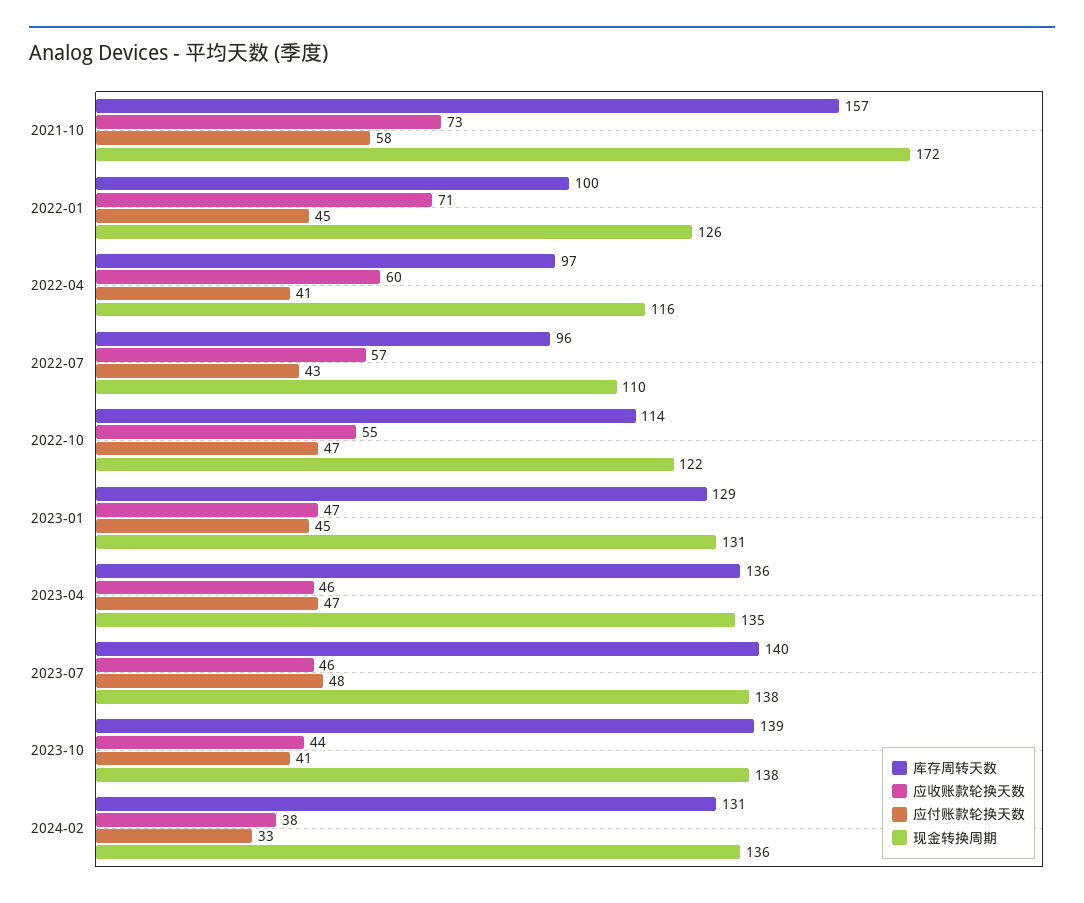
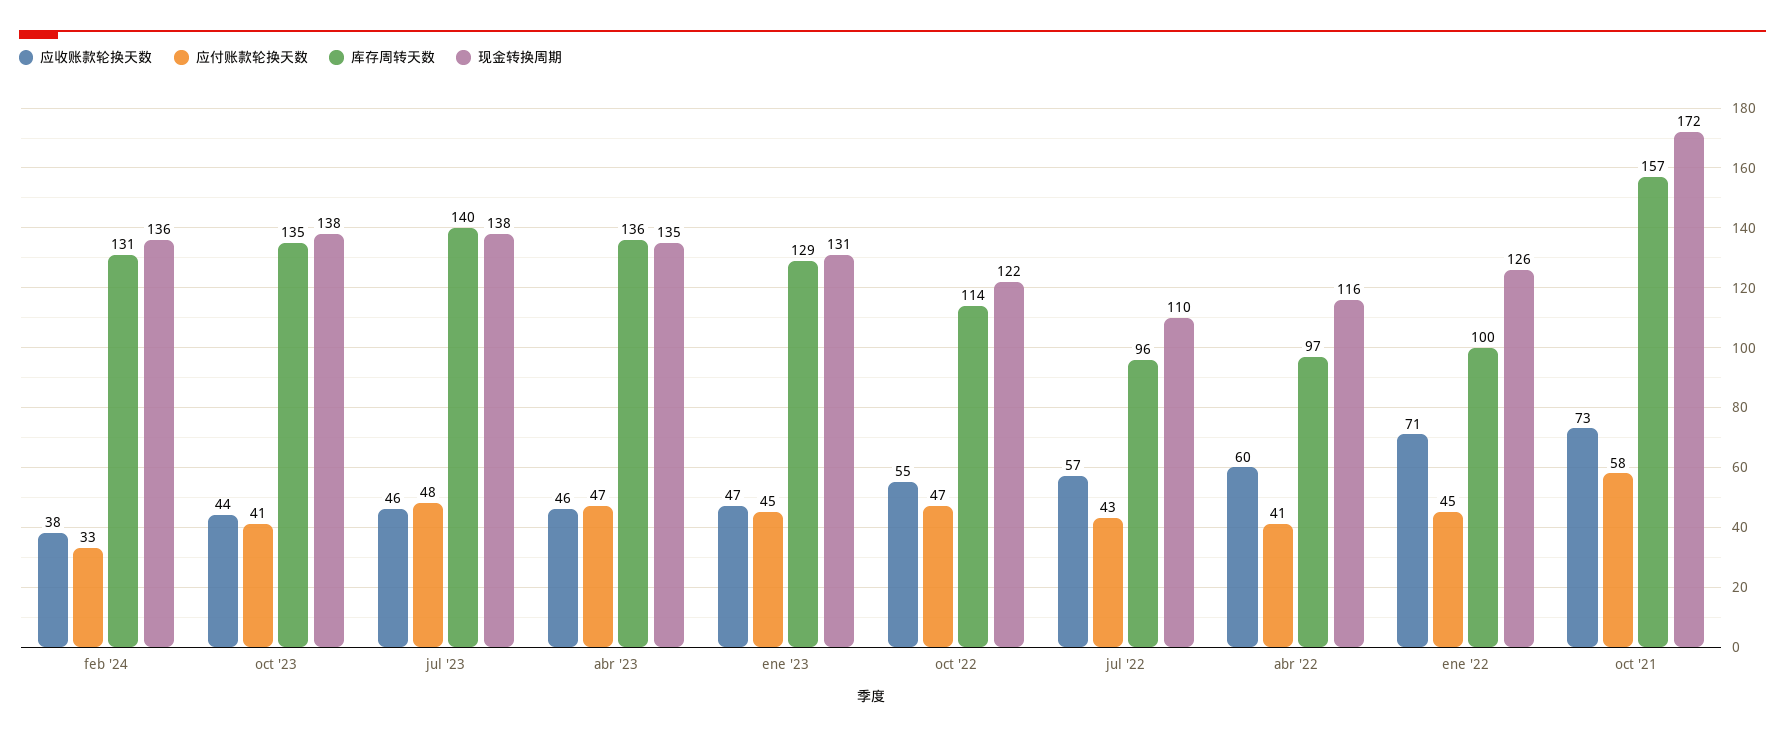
  {
    "库存周转天数": {
      "2021-10": 157,
      "2022-01": 100,
      "2022-04": 97,
      "2022-07": 96,
      "2022-10": 114,
      "2023-01": 129,
      "2023-04": 136,
      "2023-07": 140,
-     "2023-10": 139,
+     "2023-10": 135,
      "2024-02": 131
    },
    "应收账款轮换天数": {
      "2021-10": 73,
      "2022-01": 71,
      "2022-04": 60,
      "2022-07": 57,
      "2022-10": 55,
      "2023-01": 47,
      "2023-04": 46,
      "2023-07": 46,
      "2023-10": 44,
      "2024-02": 38
    },
    "应付账款轮换天数": {
      "2021-10": 58,
      "2022-01": 45,
      "2022-04": 41,
      "2022-07": 43,
      "2022-10": 47,
      "2023-01": 45,
      "2023-04": 47,
      "2023-07": 48,
      "2023-10": 41,
      "2024-02": 33
    },
    "现金转换周期": {
      "2021-10": 172,
      "2022-01": 126,
      "2022-04": 116,
      "2022-07": 110,
      "2022-10": 122,
      "2023-01": 131,
      "2023-04": 135,
      "2023-07": 138,
      "2023-10": 138,
      "2024-02": 136
    }
  }

